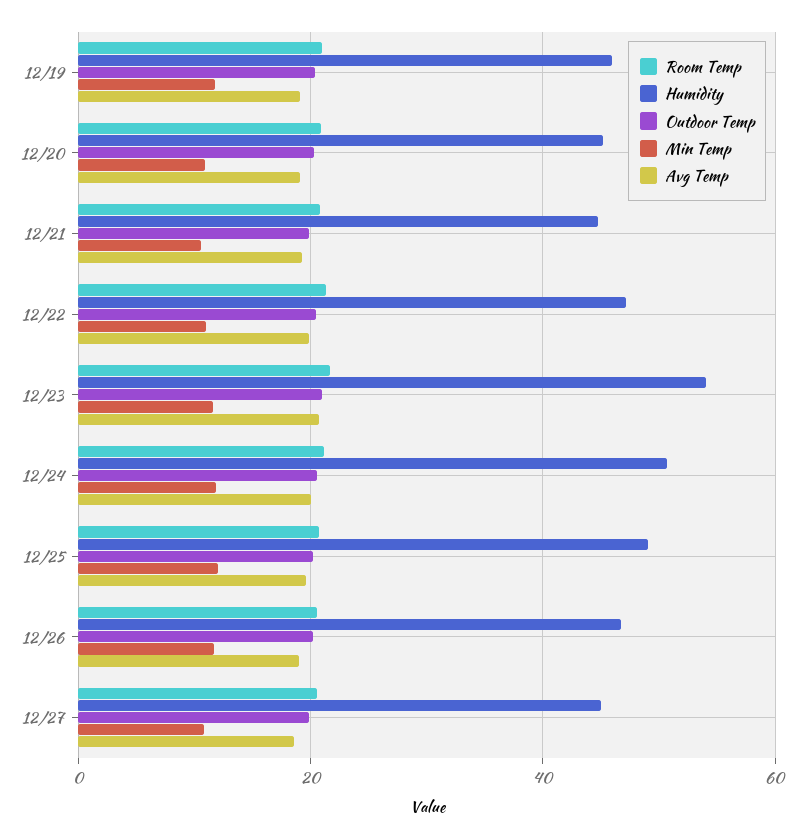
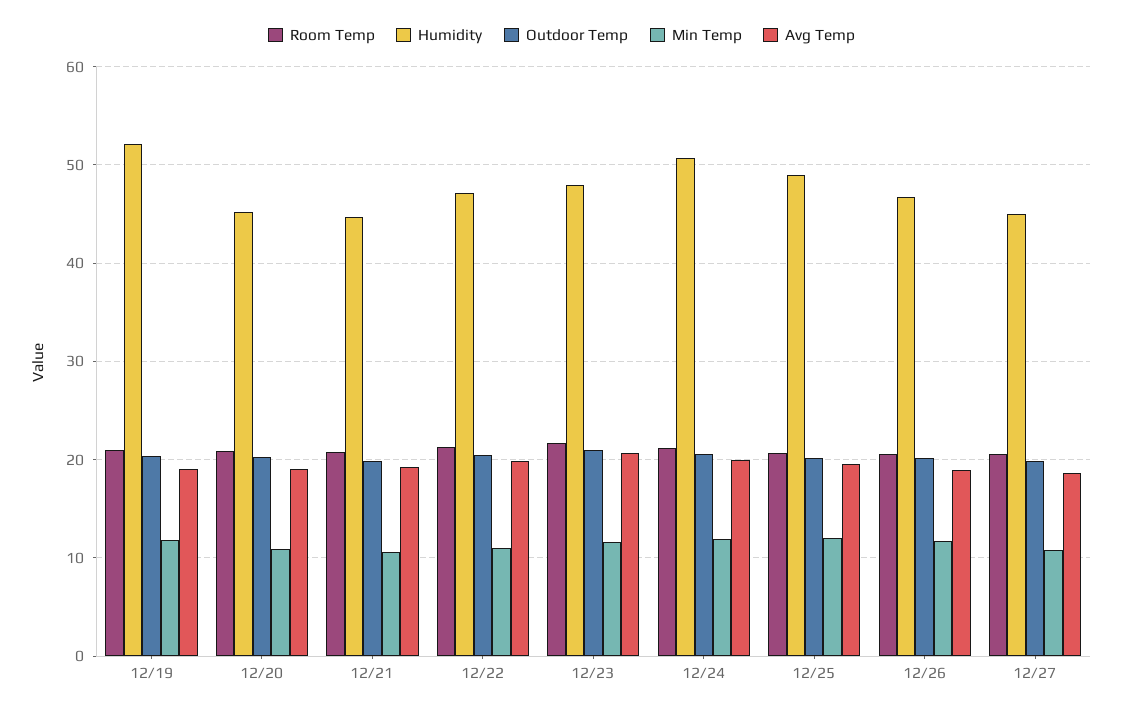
  {
    "Room Temp": {
      "12/19": 21,
      "12/20": 21,
      "12/21": 21,
      "12/22": 21,
      "12/23": 22,
      "12/24": 21,
      "12/25": 21,
      "12/26": 21,
      "12/27": 21
    },
    "Humidity": {
-     "12/19": 46,
+     "12/19": 52,
      "12/20": 45,
      "12/21": 45,
      "12/22": 47,
-     "12/23": 54,
+     "12/23": 48,
      "12/24": 51,
      "12/25": 49,
      "12/26": 47,
      "12/27": 45
    },
    "Outdoor Temp": {
      "12/19": 20,
      "12/20": 20,
      "12/21": 20,
      "12/22": 21,
      "12/23": 21,
      "12/24": 21,
      "12/25": 20,
      "12/26": 20,
      "12/27": 20
    },
    "Min Temp": {
      "12/19": 12,
      "12/20": 11,
      "12/21": 11,
      "12/22": 11,
      "12/23": 12,
      "12/24": 12,
      "12/25": 12,
      "12/26": 12,
      "12/27": 11
    },
    "Avg Temp": {
      "12/19": 19,
      "12/20": 19,
      "12/21": 19,
      "12/22": 20,
      "12/23": 21,
      "12/24": 20,
      "12/25": 20,
      "12/26": 19,
      "12/27": 19
    }
  }

